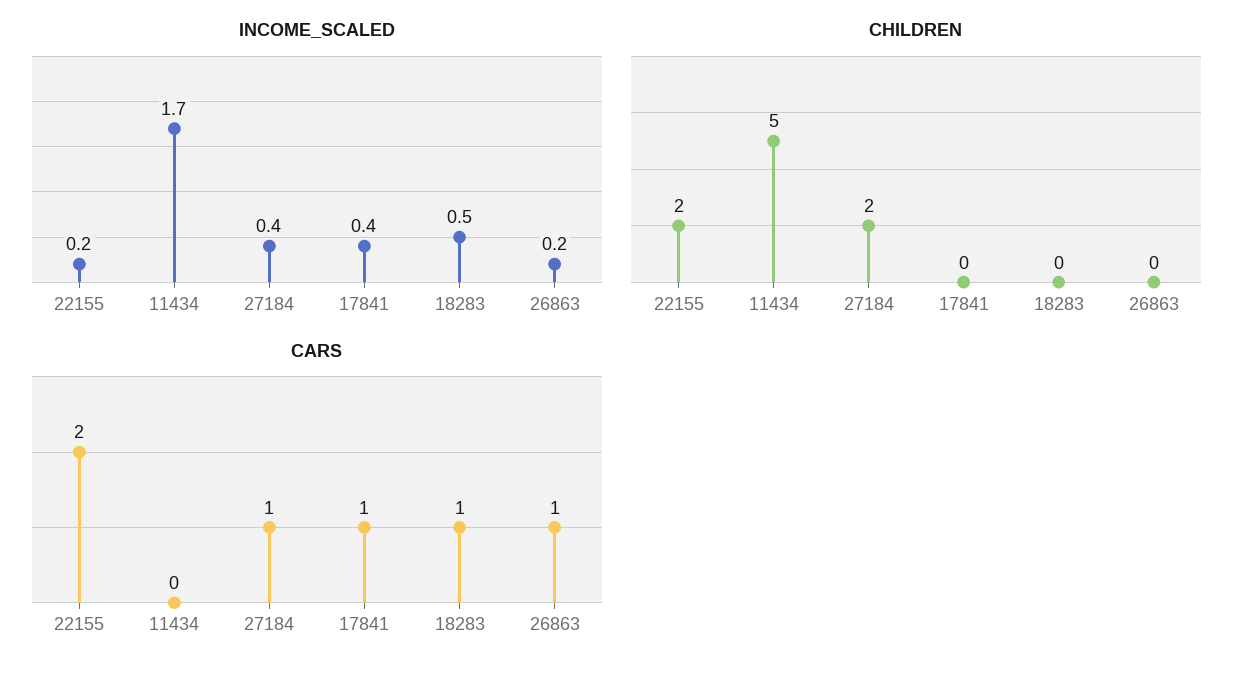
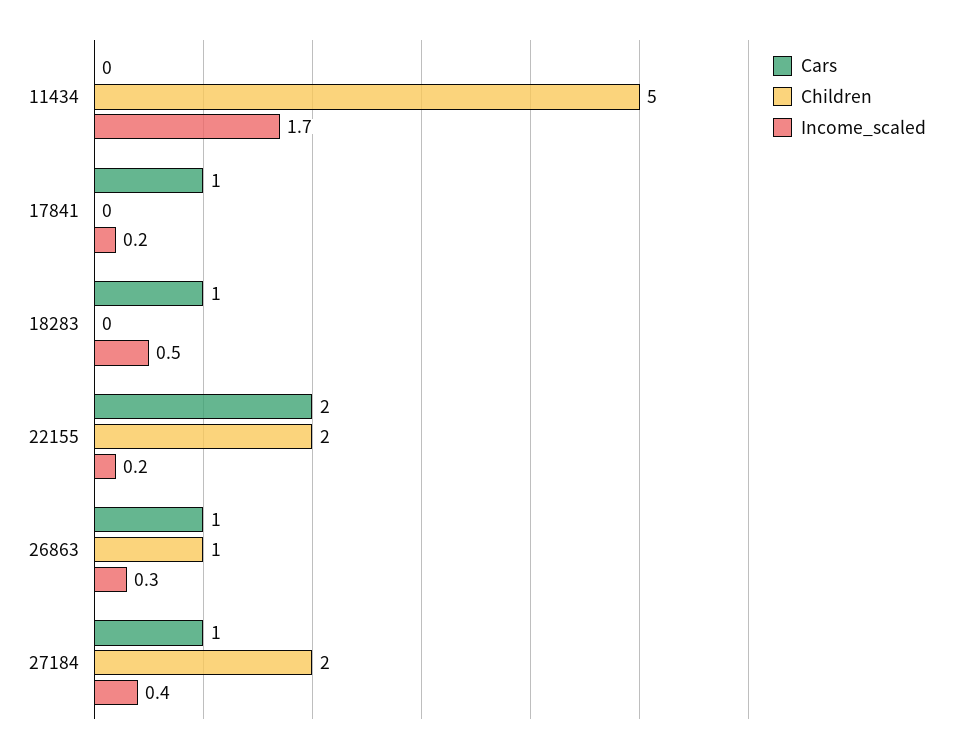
  {
    "INCOME_SCALED": {
      "22155": 0.2,
      "11434": 1.7,
      "27184": 0.4,
-     "17841": 0.4,
+     "17841": 0.2,
      "18283": 0.5,
-     "26863": 0.2
+     "26863": 0.3
    },
    "CHILDREN": {
      "22155": 2,
      "11434": 5,
      "27184": 2,
      "17841": 0,
      "18283": 0,
-     "26863": 0
+     "26863": 1
    },
    "CARS": {
      "22155": 2,
      "11434": 0,
      "27184": 1,
      "17841": 1,
      "18283": 1,
      "26863": 1
    }
  }

